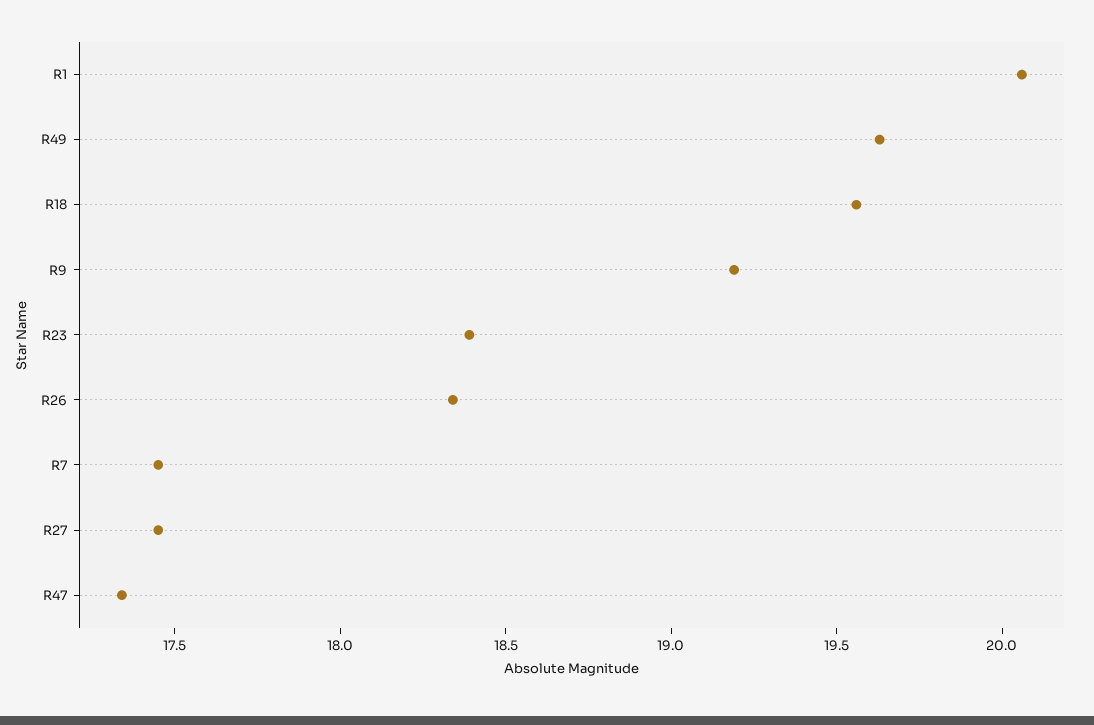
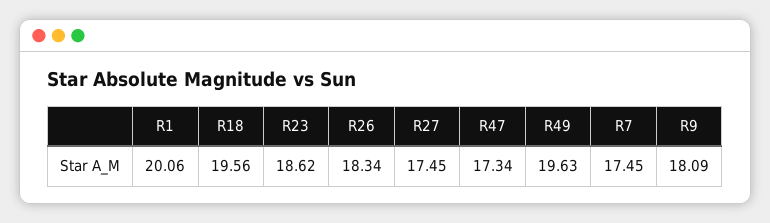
  {
    "R1": 20.06,
    "R49": 19.63,
    "R18": 19.56,
-   "R9": 19.2,
+   "R9": 18.09,
-   "R23": 18.4,
+   "R23": 18.62,
    "R26": 18.34,
    "R7": 17.45,
    "R27": 17.45,
    "R47": 17.34
  }

